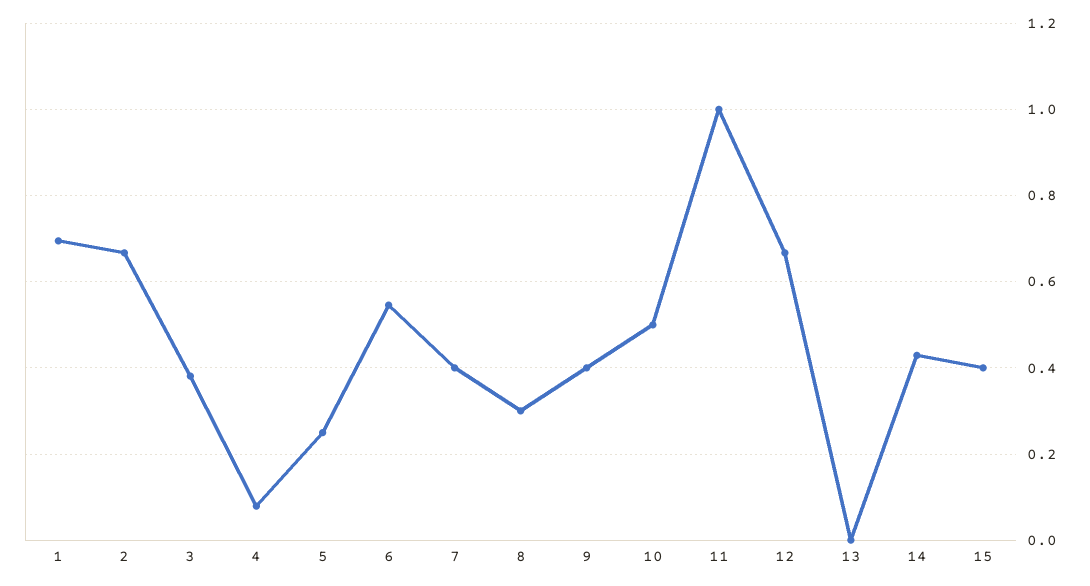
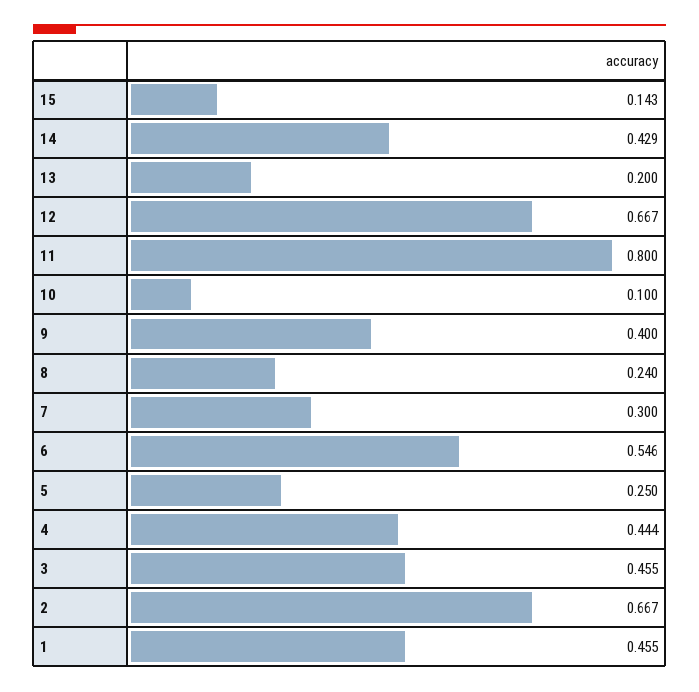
  {
-   "1": 0.7,
+   "1": 0.455,
    "2": 0.667,
-   "3": 0.38,
+   "3": 0.455,
-   "4": 0.08,
+   "4": 0.444,
    "5": 0.25,
    "6": 0.546,
-   "7": 0.4,
+   "7": 0.3,
-   "8": 0.3,
+   "8": 0.24,
    "9": 0.4,
-   "10": 0.5,
+   "10": 0.1,
-   "11": 1,
+   "11": 0.8,
    "12": 0.667,
-   "13": 0,
+   "13": 0.2,
    "14": 0.429,
-   "15": 0.4
+   "15": 0.143
  }

